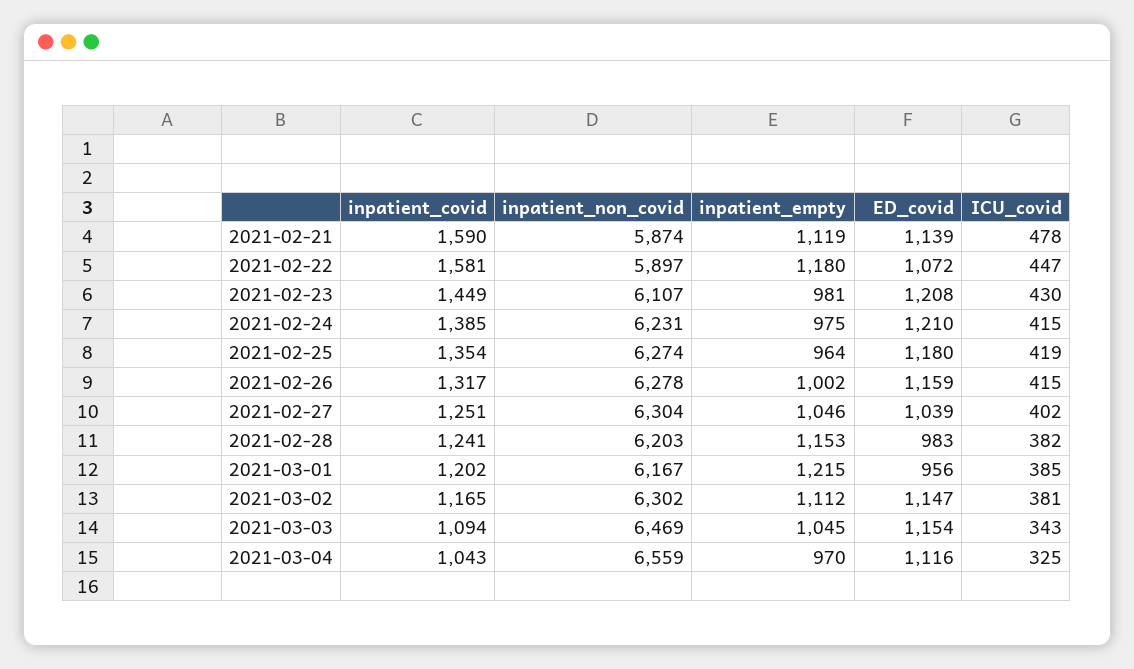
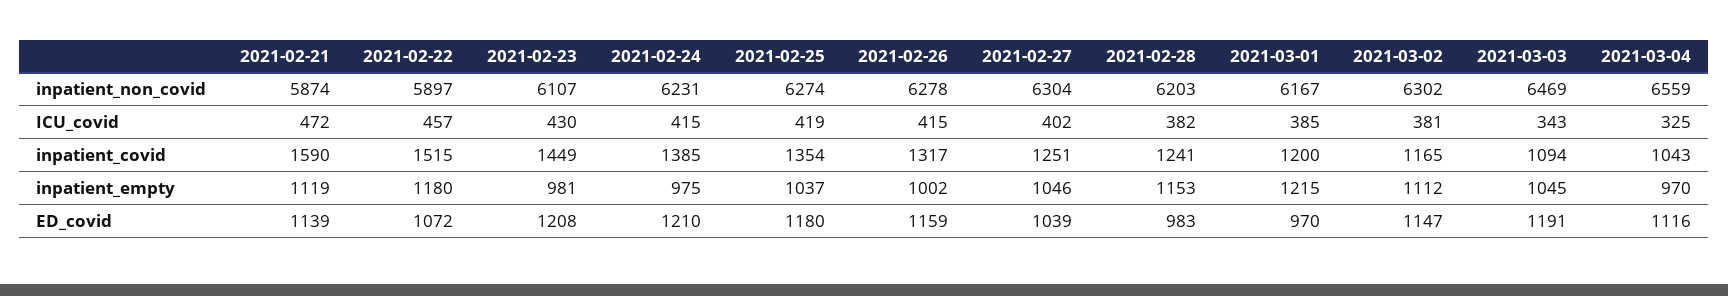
  {
    "inpatient_covid": {
      "2021-02-21": 1590,
-     "2021-02-22": 1581,
+     "2021-02-22": 1515,
      "2021-02-23": 1449,
      "2021-02-24": 1385,
      "2021-02-25": 1354,
      "2021-02-26": 1317,
      "2021-02-27": 1251,
      "2021-02-28": 1241,
-     "2021-03-01": 1202,
+     "2021-03-01": 1200,
      "2021-03-02": 1165,
      "2021-03-03": 1094,
      "2021-03-04": 1043
    },
    "inpatient_non_covid": {
      "2021-02-21": 5874,
      "2021-02-22": 5897,
      "2021-02-23": 6107,
      "2021-02-24": 6231,
      "2021-02-25": 6274,
      "2021-02-26": 6278,
      "2021-02-27": 6304,
      "2021-02-28": 6203,
      "2021-03-01": 6167,
      "2021-03-02": 6302,
      "2021-03-03": 6469,
      "2021-03-04": 6559
    },
    "inpatient_empty": {
      "2021-02-21": 1119,
      "2021-02-22": 1180,
      "2021-02-23": 981,
      "2021-02-24": 975,
-     "2021-02-25": 964,
+     "2021-02-25": 1037,
      "2021-02-26": 1002,
      "2021-02-27": 1046,
      "2021-02-28": 1153,
      "2021-03-01": 1215,
      "2021-03-02": 1112,
      "2021-03-03": 1045,
      "2021-03-04": 970
    },
    "ED_covid": {
      "2021-02-21": 1139,
      "2021-02-22": 1072,
      "2021-02-23": 1208,
      "2021-02-24": 1210,
      "2021-02-25": 1180,
      "2021-02-26": 1159,
      "2021-02-27": 1039,
      "2021-02-28": 983,
-     "2021-03-01": 956,
+     "2021-03-01": 970,
      "2021-03-02": 1147,
-     "2021-03-03": 1154,
+     "2021-03-03": 1191,
      "2021-03-04": 1116
    },
    "ICU_covid": {
-     "2021-02-21": 478,
+     "2021-02-21": 472,
-     "2021-02-22": 447,
+     "2021-02-22": 457,
      "2021-02-23": 430,
      "2021-02-24": 415,
      "2021-02-25": 419,
      "2021-02-26": 415,
      "2021-02-27": 402,
      "2021-02-28": 382,
      "2021-03-01": 385,
      "2021-03-02": 381,
      "2021-03-03": 343,
      "2021-03-04": 325
    }
  }

